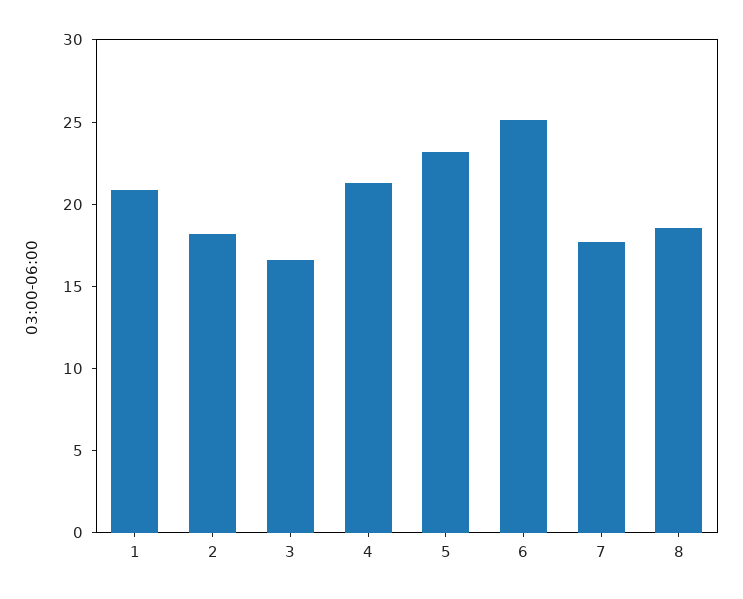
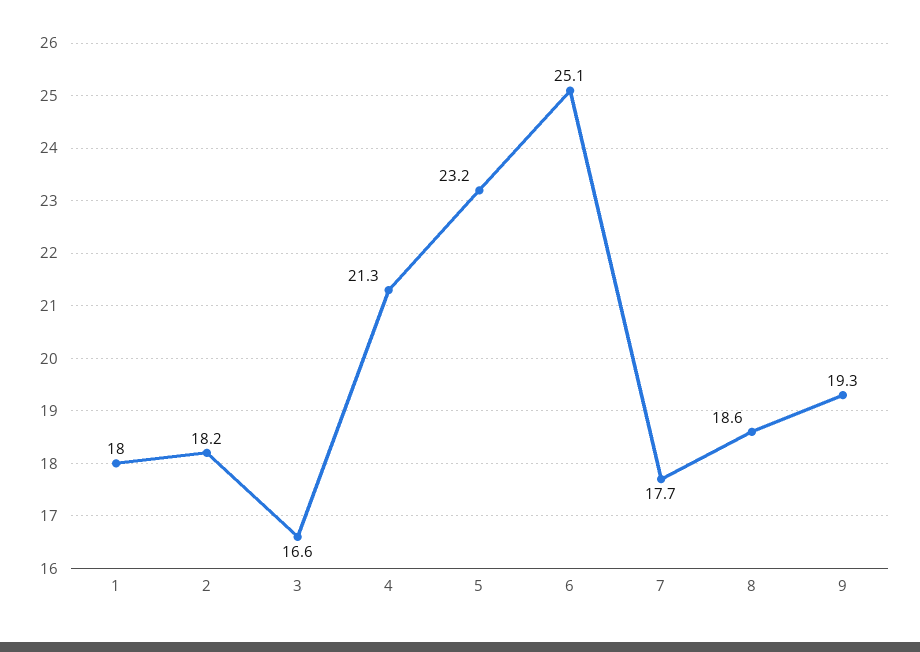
  {
-   "1": 21,
+   "1": 18,
    "2": 18.2,
    "3": 16.6,
    "4": 21.3,
    "5": 23.2,
    "6": 25.1,
    "7": 17.7,
-   "8": 18.6
+   "8": 18.6,
+   "9": 19.3
  }

